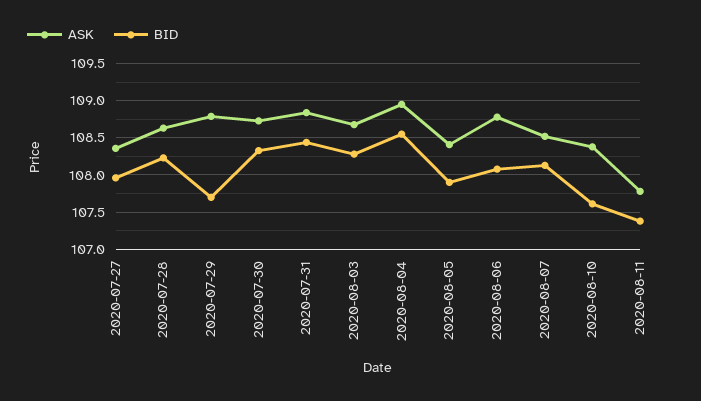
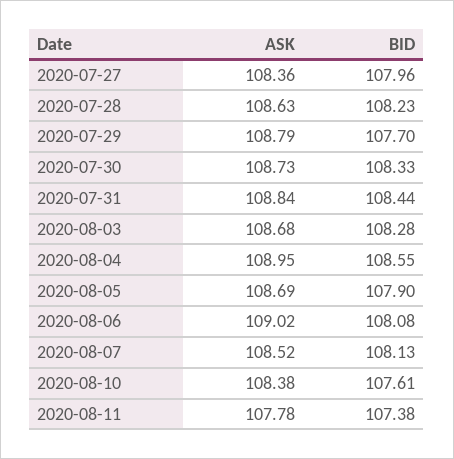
  {
    "ASK": {
      "2020-07-27": 108.36,
      "2020-07-28": 108.63,
      "2020-07-29": 108.79,
      "2020-07-30": 108.73,
      "2020-07-31": 108.84,
      "2020-08-03": 108.68,
      "2020-08-04": 108.95,
-     "2020-08-05": 108.4,
+     "2020-08-05": 108.69,
-     "2020-08-06": 108.8,
+     "2020-08-06": 109.02,
      "2020-08-07": 108.52,
      "2020-08-10": 108.38,
      "2020-08-11": 107.78
    },
    "BID": {
      "2020-07-27": 107.96,
      "2020-07-28": 108.23,
      "2020-07-29": 107.7,
      "2020-07-30": 108.33,
      "2020-07-31": 108.44,
      "2020-08-03": 108.28,
      "2020-08-04": 108.55,
      "2020-08-05": 107.9,
      "2020-08-06": 108.08,
      "2020-08-07": 108.13,
      "2020-08-10": 107.61,
      "2020-08-11": 107.38
    }
  }

